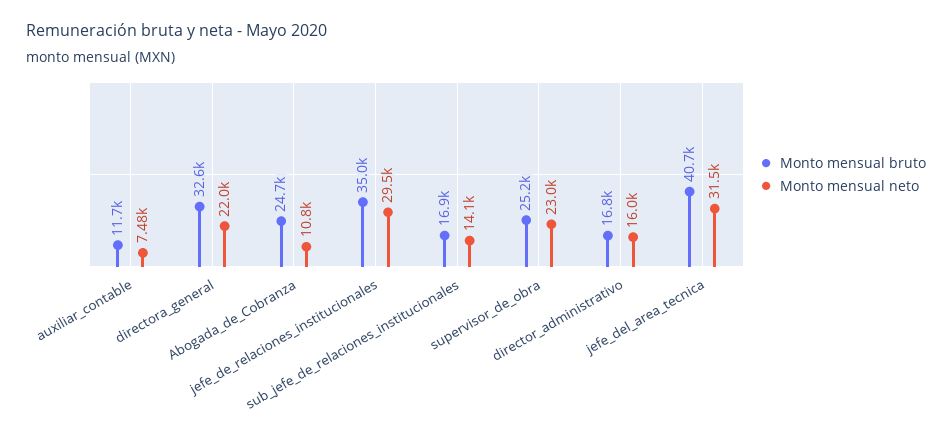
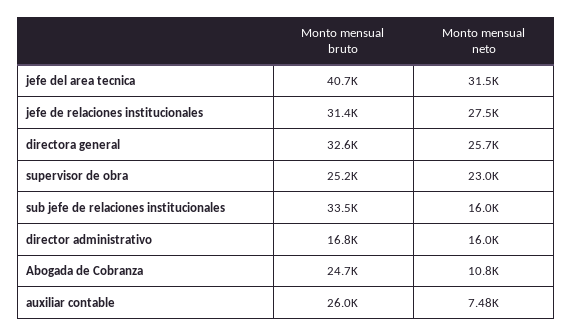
  {
    "Monto mensual bruto": {
-     "auxiliar_contable": 11700,
+     "auxiliar_contable": 26000,
      "directora_general": 32600,
      "Abogada_de_Cobranza": 24700,
-     "jefe_de_relaciones_institucionales": 35000,
+     "jefe_de_relaciones_institucionales": 31400,
-     "sub_jefe_de_relaciones_institucionales": 16900,
+     "sub_jefe_de_relaciones_institucionales": 33500,
      "supervisor_de_obra": 25200,
      "director_administrativo": 16800,
      "jefe_del_area_tecnica": 40700
    },
    "Monto mensual neto": {
      "auxiliar_contable": 7480,
-     "directora_general": 22000,
+     "directora_general": 25700,
      "Abogada_de_Cobranza": 10800,
-     "jefe_de_relaciones_institucionales": 29500,
+     "jefe_de_relaciones_institucionales": 27500,
-     "sub_jefe_de_relaciones_institucionales": 14100,
+     "sub_jefe_de_relaciones_institucionales": 16000,
      "supervisor_de_obra": 23000,
      "director_administrativo": 16000,
      "jefe_del_area_tecnica": 31500
    }
  }

